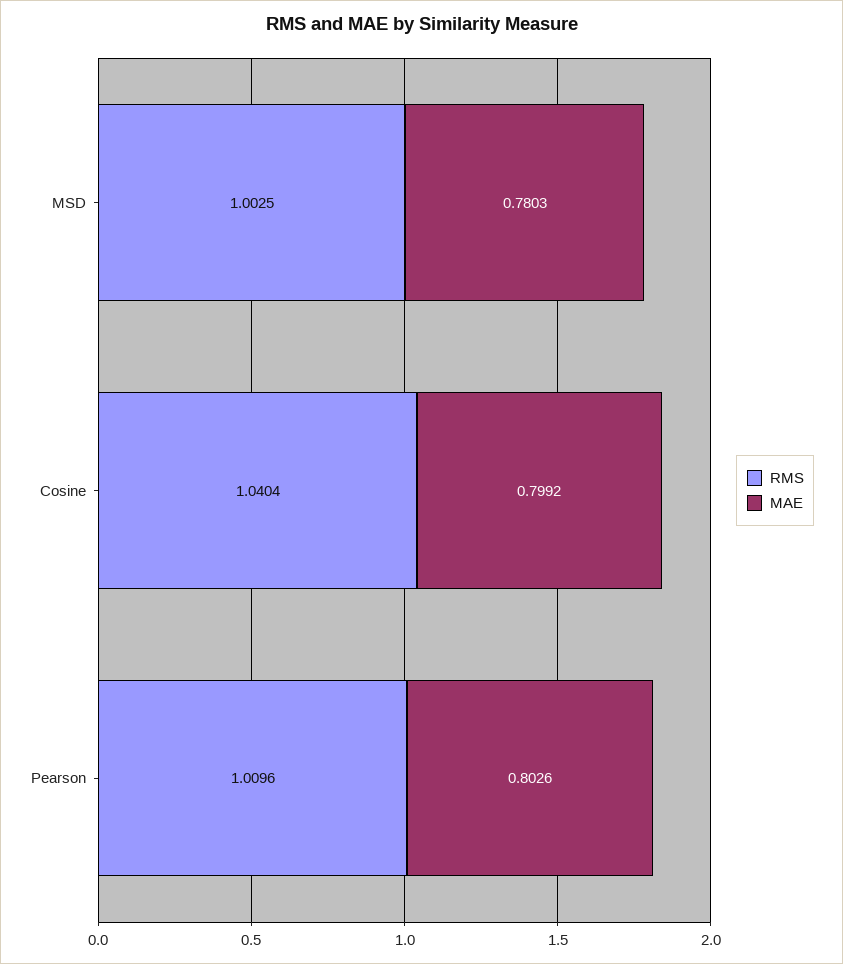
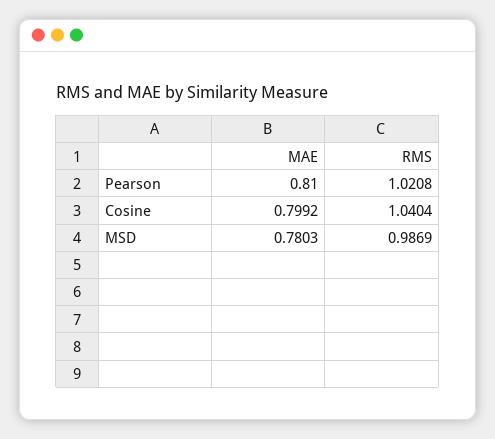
  {
    "RMS": {
-     "MSD": 1.0025,
+     "MSD": 0.9869,
      "Cosine": 1.0404,
-     "Pearson": 1.0096
+     "Pearson": 1.0208
    },
    "MAE": {
      "MSD": 0.7803,
      "Cosine": 0.7992,
-     "Pearson": 0.8026
+     "Pearson": 0.81
    }
  }

